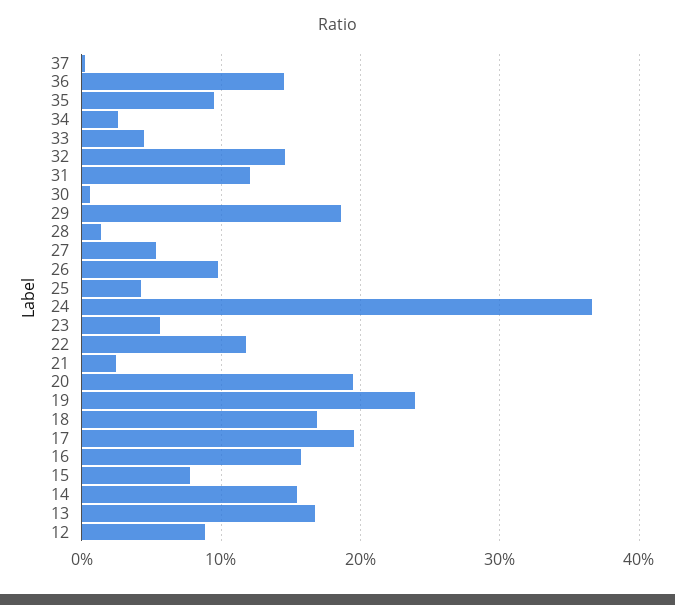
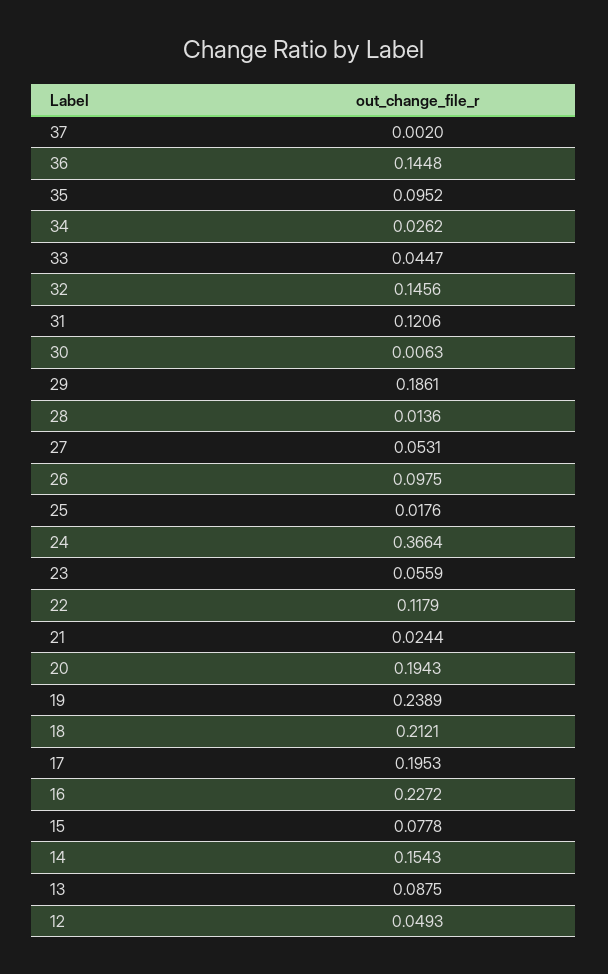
  {
    "37": 0.002,
    "36": 0.1448,
    "35": 0.0952,
    "34": 0.0262,
    "33": 0.0447,
    "32": 0.1456,
    "31": 0.1206,
    "30": 0.0063,
    "29": 0.1861,
    "28": 0.0136,
    "27": 0.0531,
    "26": 0.0975,
-   "25": 0.04,
+   "25": 0.0176,
    "24": 0.3664,
    "23": 0.0559,
    "22": 0.1179,
    "21": 0.0244,
    "20": 0.1943,
    "19": 0.2389,
-   "18": 0.17,
+   "18": 0.2121,
    "17": 0.1953,
-   "16": 0.16,
+   "16": 0.2272,
    "15": 0.0778,
    "14": 0.1543,
-   "13": 0.17,
+   "13": 0.0875,
-   "12": 0.09
+   "12": 0.0493
  }

